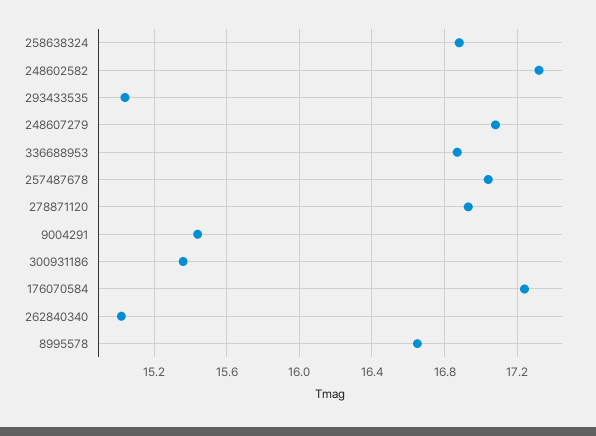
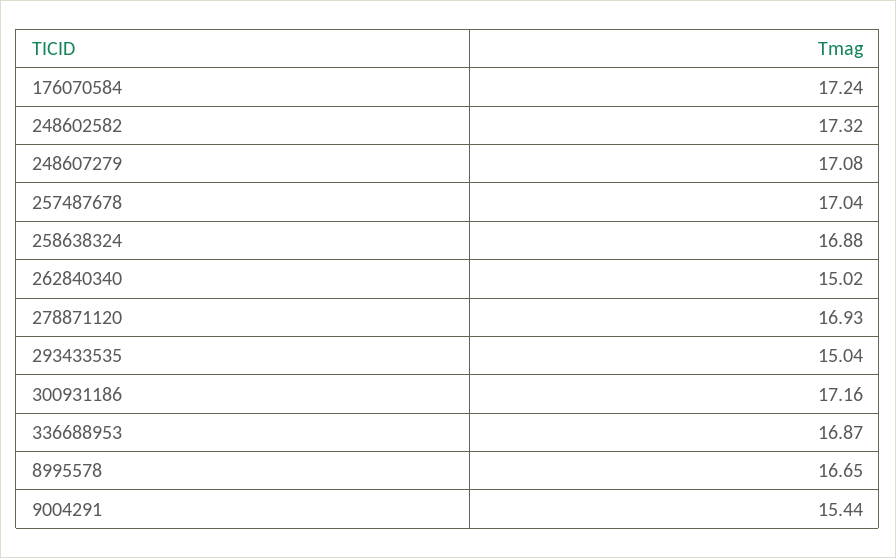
  {
    "258638324": 16.88,
    "248602582": 17.32,
    "293433535": 15.04,
    "248607279": 17.08,
    "336688953": 16.87,
    "257487678": 17.04,
    "278871120": 16.93,
    "9004291": 15.44,
-   "300931186": 15.35,
+   "300931186": 17.16,
    "176070584": 17.24,
    "262840340": 15.02,
    "8995578": 16.65
  }

